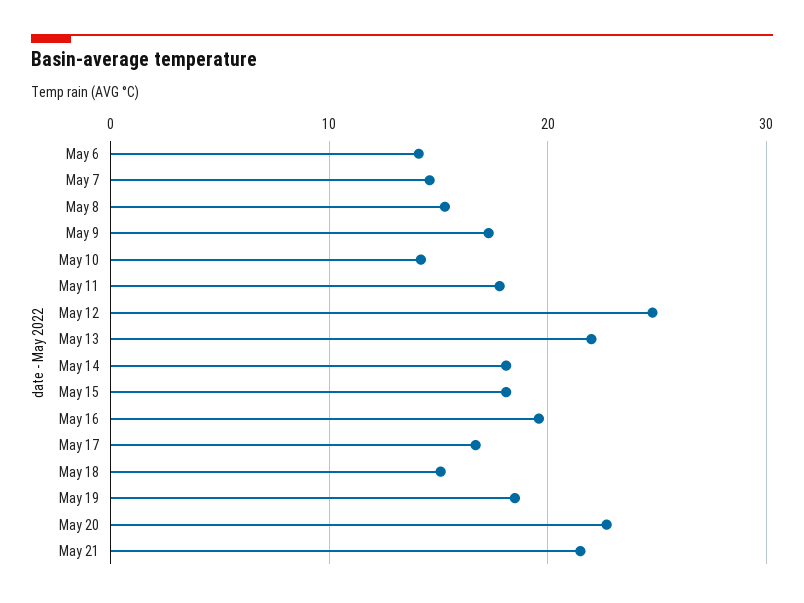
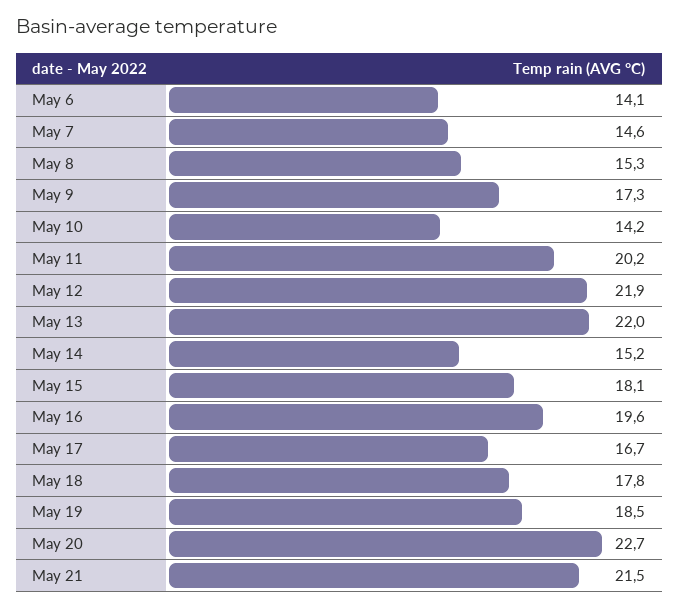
  {
    "May 6": 14.1,
    "May 7": 14.6,
    "May 8": 15.3,
    "May 9": 17.3,
    "May 10": 14.2,
-   "May 11": 18,
+   "May 11": 20.2,
-   "May 12": 25,
+   "May 12": 21.9,
    "May 13": 22,
-   "May 14": 18,
+   "May 14": 15.2,
    "May 15": 18.1,
    "May 16": 19.6,
    "May 17": 16.7,
-   "May 18": 15,
+   "May 18": 17.8,
    "May 19": 18.5,
    "May 20": 22.7,
    "May 21": 21.5
  }

